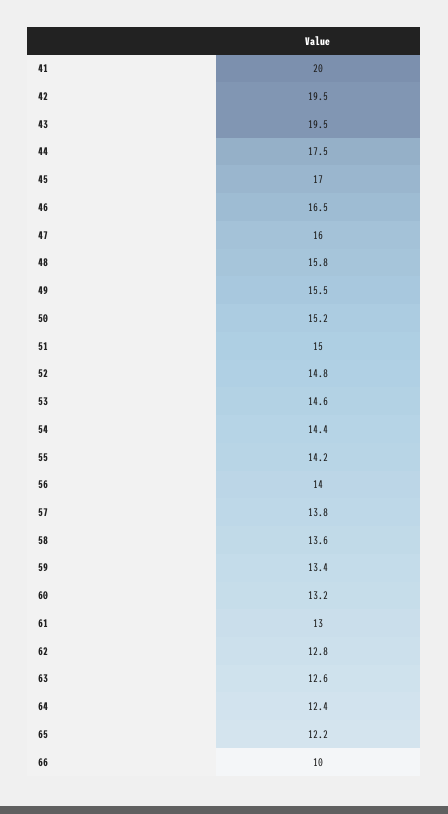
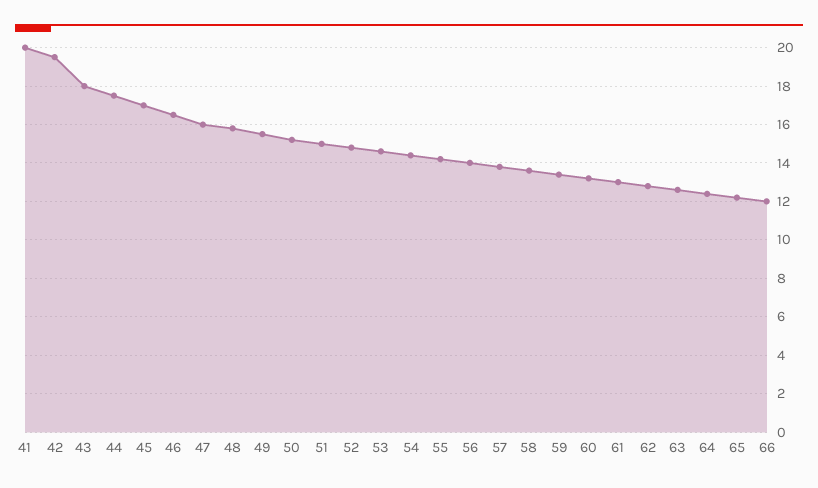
  {
    "41": 20,
    "42": 19.5,
-   "43": 19.5,
+   "43": 18,
    "44": 17.5,
    "45": 17,
    "46": 16.5,
    "47": 16,
    "48": 15.8,
    "49": 15.5,
    "50": 15.2,
    "51": 15,
    "52": 14.8,
    "53": 14.6,
    "54": 14.4,
    "55": 14.2,
    "56": 14,
    "57": 13.8,
    "58": 13.6,
    "59": 13.4,
    "60": 13.2,
    "61": 13,
    "62": 12.8,
    "63": 12.6,
    "64": 12.4,
    "65": 12.2,
-   "66": 10
+   "66": 12
  }

